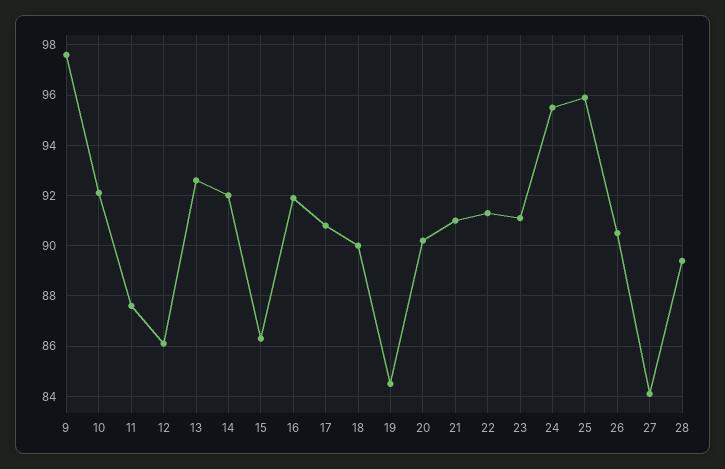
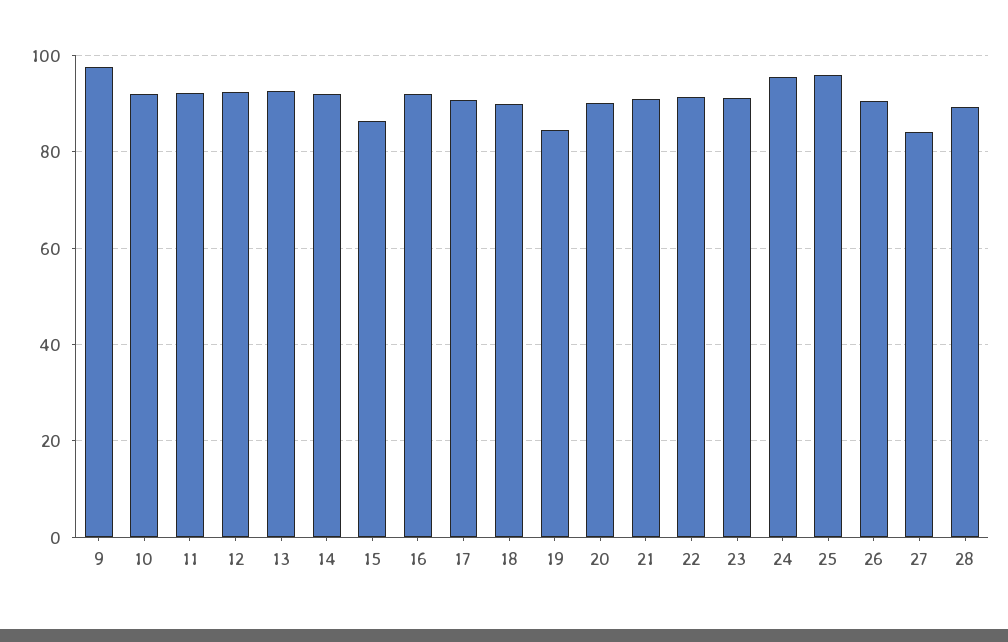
  {
    "9": 97.5,
    "10": 92,
-   "11": 87.5,
+   "11": 92,
-   "12": 86,
+   "12": 92,
    "13": 92.5,
    "14": 92,
    "15": 86.5,
    "16": 92,
    "17": 91,
    "18": 90,
    "19": 84.5,
    "20": 90,
    "21": 91,
    "22": 91.5,
    "23": 91,
    "24": 95.5,
    "25": 96,
    "26": 90.5,
    "27": 84,
    "28": 89.5
  }

